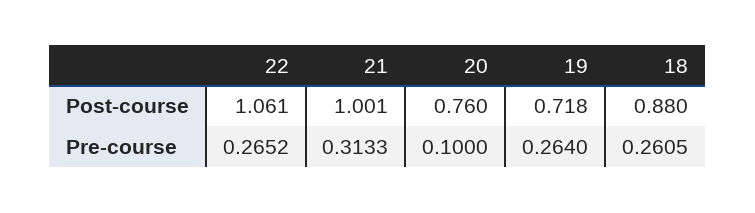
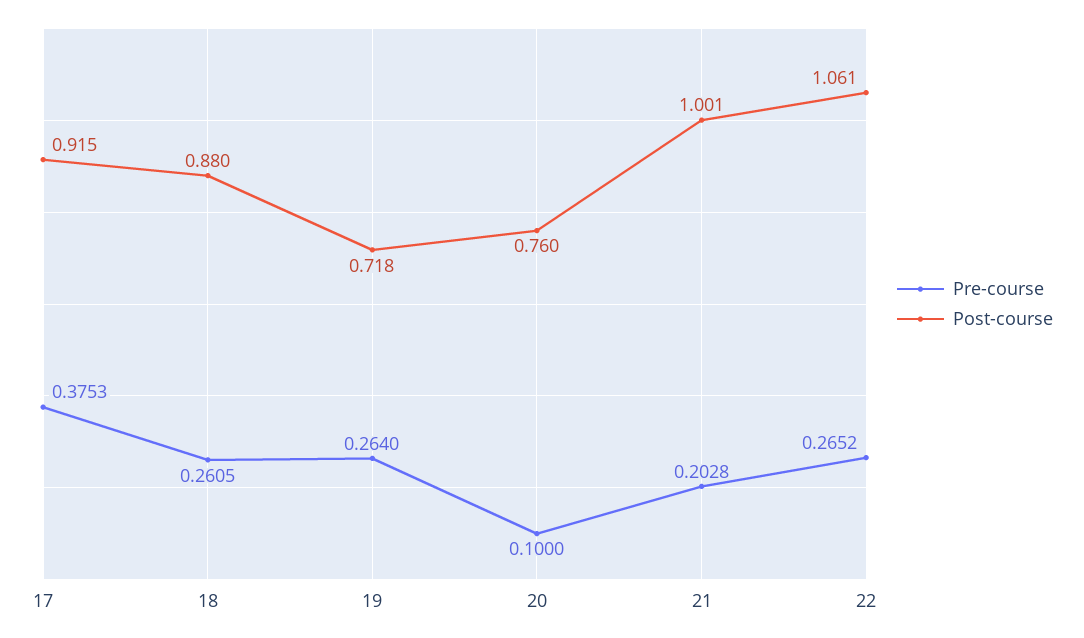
  {
    "Post-course": {
      "22": 1.061,
      "21": 1.001,
      "20": 0.76,
      "19": 0.718,
-     "18": 0.88
+     "18": 0.88,
+     "17": 0.915
    },
    "Pre-course": {
      "22": 0.2652,
-     "21": 0.3133,
+     "21": 0.2028,
      "20": 0.1,
      "19": 0.264,
-     "18": 0.2605
+     "18": 0.2605,
+     "17": 0.3753
    }
  }

